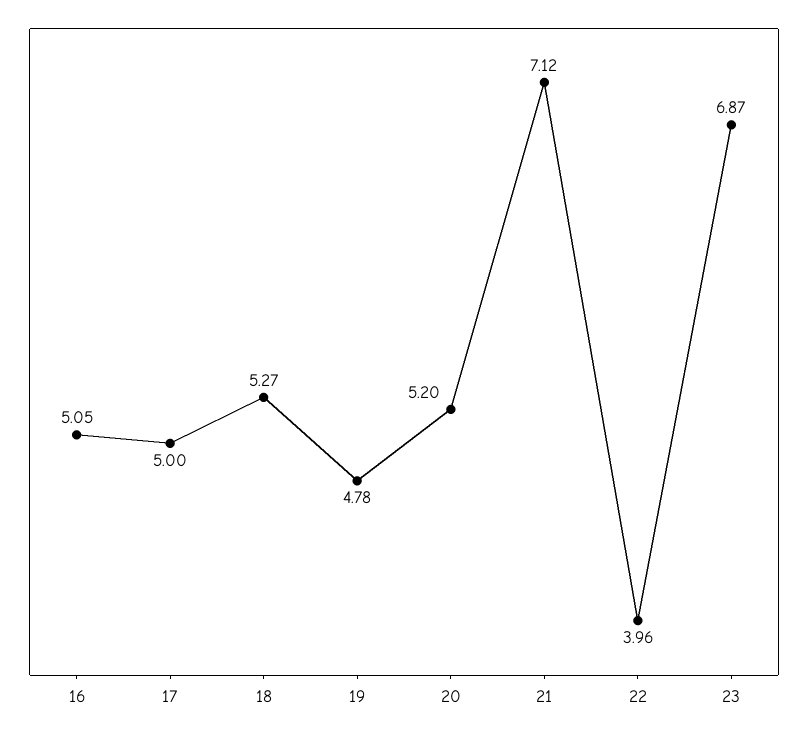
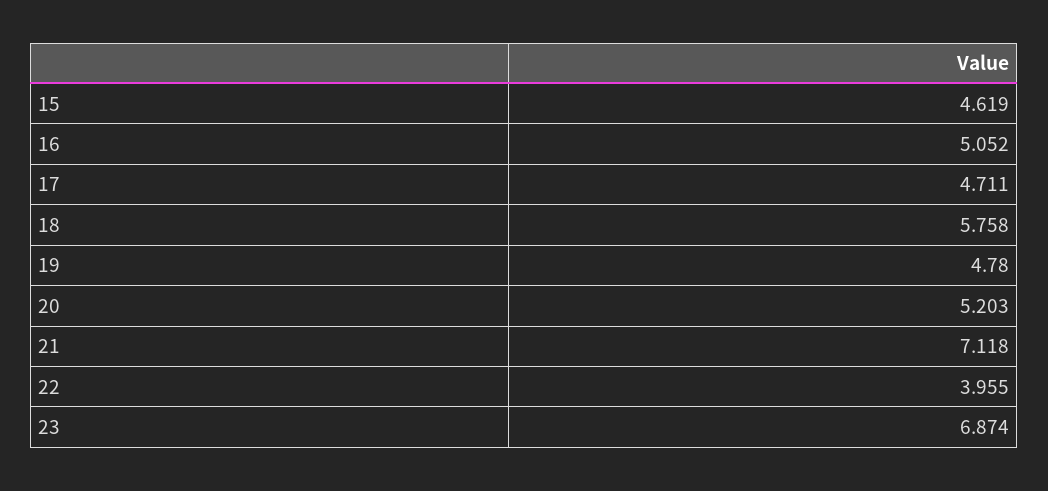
  {
    "16": 5.052,
-   "17": 5,
+   "17": 4.711,
-   "18": 5.27,
+   "18": 5.758,
    "19": 4.78,
    "20": 5.203,
    "21": 7.118,
    "22": 3.955,
-   "23": 6.874
+   "23": 6.874,
+   "15": 4.619
  }

